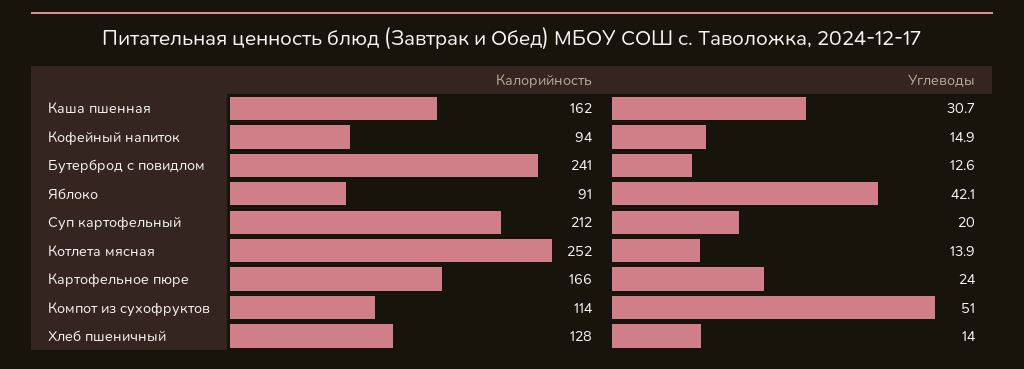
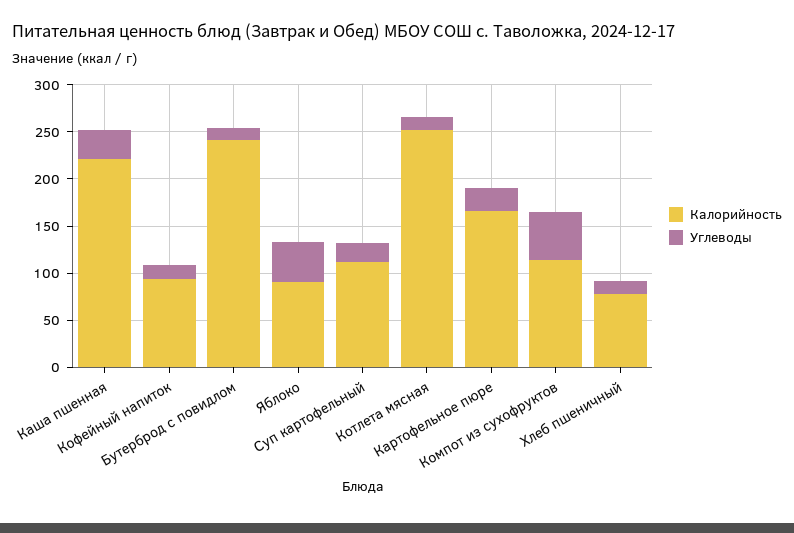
  {
    "Калорийность": {
-     "Каша пшенная": 162,
+     "Каша пшенная": 220,
      "Кофейный напиток": 94,
      "Бутерброд с повидлом": 241,
      "Яблоко": 91,
-     "Суп картофельный": 212,
+     "Суп картофельный": 110,
      "Котлета мясная": 252,
      "Картофельное пюре": 166,
      "Компот из сухофруктов": 114,
-     "Хлеб пшеничный": 128
+     "Хлеб пшеничный": 80
    },
    "Углеводы": {
      "Каша пшенная": 30.7,
      "Кофейный напиток": 14.9,
      "Бутерброд с повидлом": 12.6,
      "Яблоко": 42.1,
      "Суп картофельный": 20,
      "Котлета мясная": 13.9,
      "Картофельное пюре": 24,
      "Компот из сухофруктов": 51,
      "Хлеб пшеничный": 14
    }
  }

